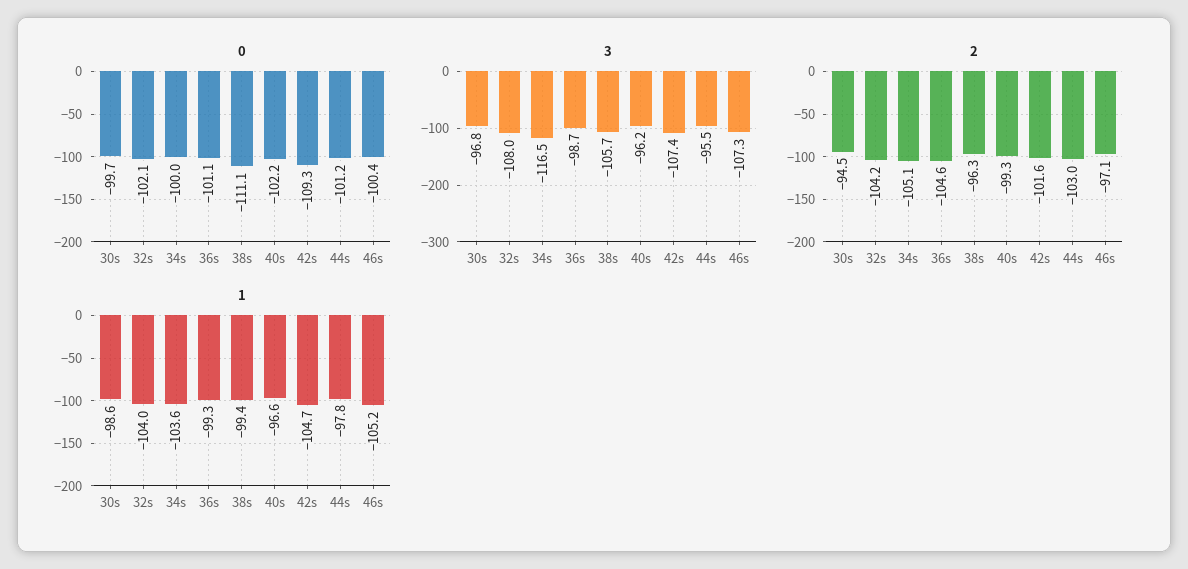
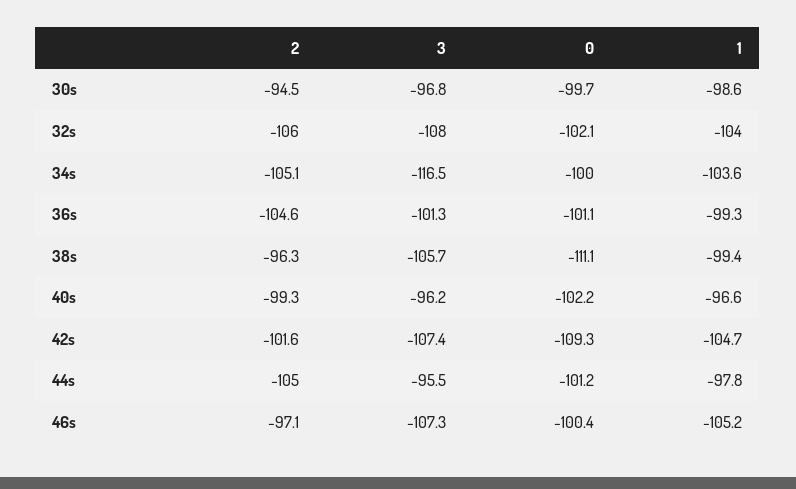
  {
    "0": {
      "30s": -99.7,
      "32s": -102.1,
      "34s": -100,
      "36s": -101.1,
      "38s": -111.1,
      "40s": -102.2,
      "42s": -109.3,
      "44s": -101.2,
      "46s": -100.4
    },
    "3": {
      "30s": -96.8,
      "32s": -108,
      "34s": -116.5,
-     "36s": -98.7,
+     "36s": -101.3,
      "38s": -105.7,
      "40s": -96.2,
      "42s": -107.4,
      "44s": -95.5,
      "46s": -107.3
    },
    "2": {
      "30s": -94.5,
-     "32s": -104.2,
+     "32s": -106,
      "34s": -105.1,
      "36s": -104.6,
      "38s": -96.3,
      "40s": -99.3,
      "42s": -101.6,
-     "44s": -103,
+     "44s": -105,
      "46s": -97.1
    },
    "1": {
      "30s": -98.6,
      "32s": -104,
      "34s": -103.6,
      "36s": -99.3,
      "38s": -99.4,
      "40s": -96.6,
      "42s": -104.7,
      "44s": -97.8,
      "46s": -105.2
    }
  }

